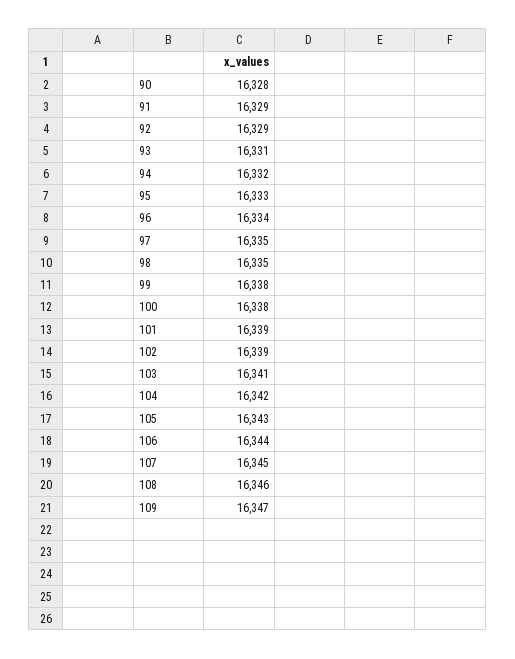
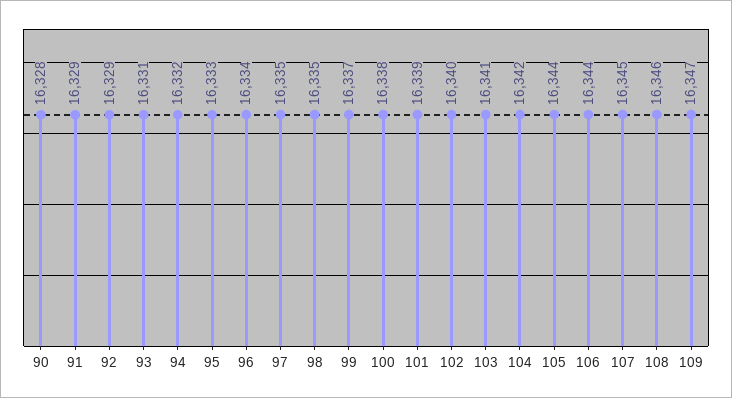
  {
    "90": 16328,
    "91": 16329,
    "92": 16329,
    "93": 16331,
    "94": 16332,
    "95": 16333,
    "96": 16334,
    "97": 16335,
    "98": 16335,
-   "99": 16338,
+   "99": 16337,
    "100": 16338,
    "101": 16339,
-   "102": 16339,
+   "102": 16340,
    "103": 16341,
    "104": 16342,
-   "105": 16343,
+   "105": 16344,
    "106": 16344,
    "107": 16345,
    "108": 16346,
    "109": 16347
  }

